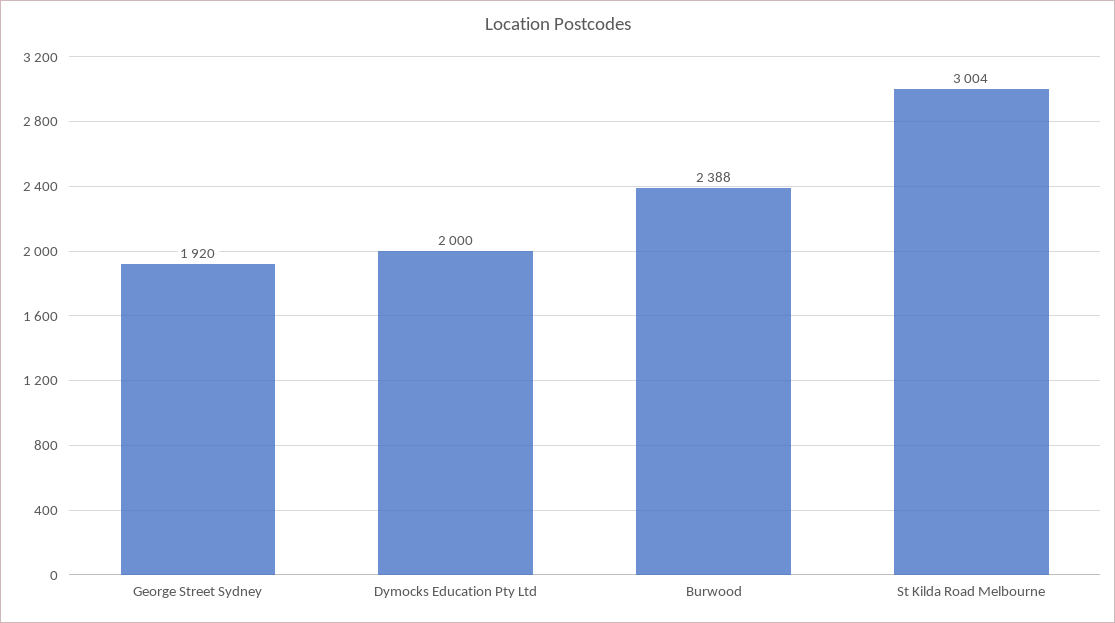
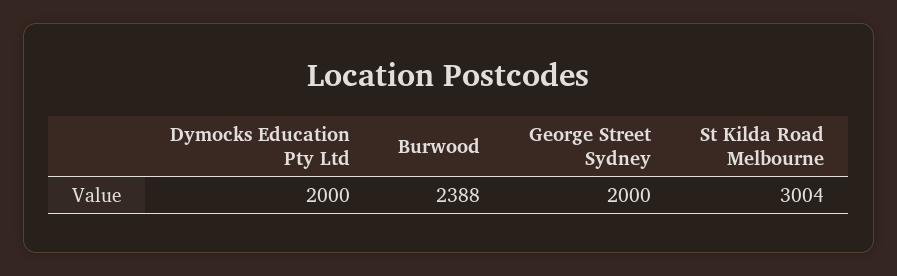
  {
-   "George Street Sydney": 1920,
+   "George Street Sydney": 2000,
    "Dymocks Education Pty Ltd": 2000,
    "Burwood": 2388,
    "St Kilda Road Melbourne": 3004
  }

